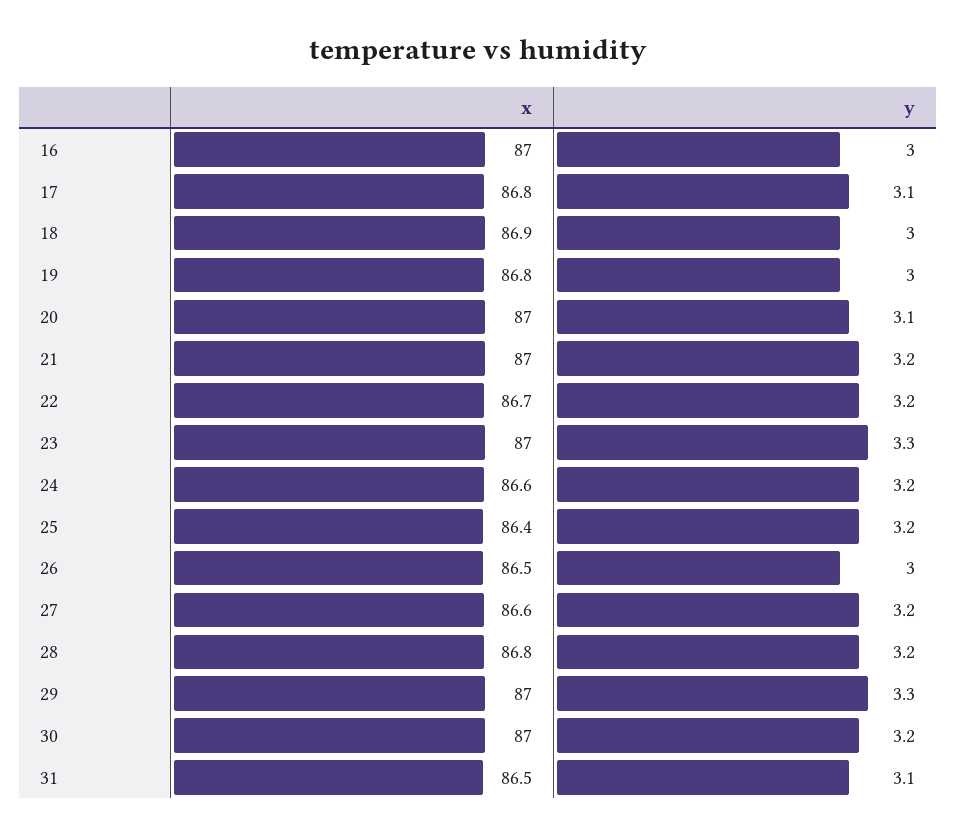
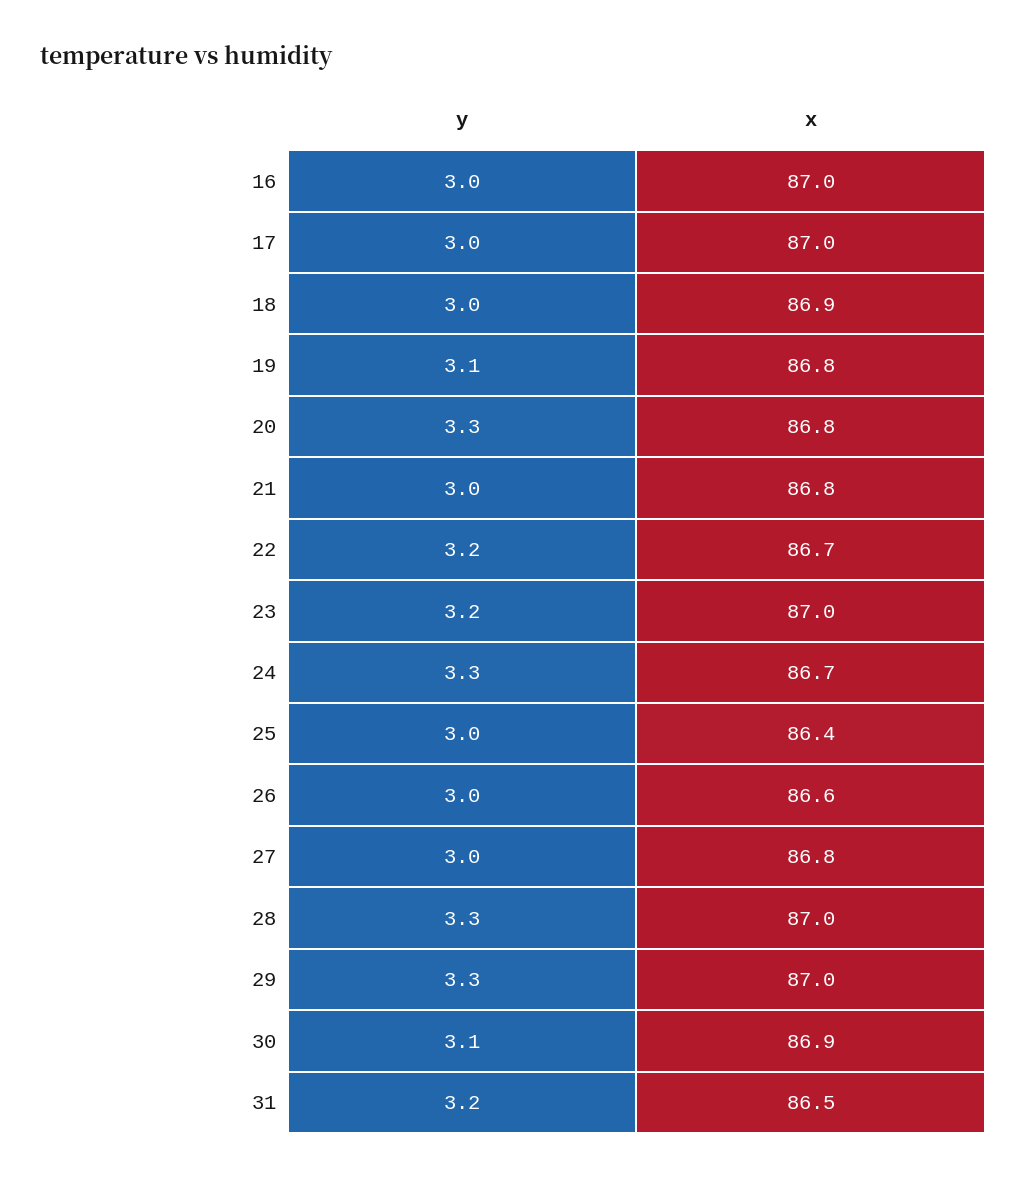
  {
    "x": {
      "16": 87,
-     "17": 86.8,
+     "17": 87,
      "18": 86.9,
      "19": 86.8,
-     "20": 87,
+     "20": 86.8,
-     "21": 87,
+     "21": 86.8,
      "22": 86.7,
      "23": 87,
-     "24": 86.6,
+     "24": 86.7,
      "25": 86.4,
-     "26": 86.5,
+     "26": 86.6,
-     "27": 86.6,
+     "27": 86.8,
-     "28": 86.8,
+     "28": 87,
      "29": 87,
-     "30": 87,
+     "30": 86.9,
      "31": 86.5
    },
    "y": {
      "16": 3,
-     "17": 3.1,
+     "17": 3,
      "18": 3,
-     "19": 3,
+     "19": 3.1,
-     "20": 3.1,
+     "20": 3.3,
-     "21": 3.2,
+     "21": 3,
      "22": 3.2,
-     "23": 3.3,
+     "23": 3.2,
-     "24": 3.2,
+     "24": 3.3,
-     "25": 3.2,
+     "25": 3,
      "26": 3,
-     "27": 3.2,
+     "27": 3,
-     "28": 3.2,
+     "28": 3.3,
      "29": 3.3,
-     "30": 3.2,
+     "30": 3.1,
-     "31": 3.1
+     "31": 3.2
    }
  }

